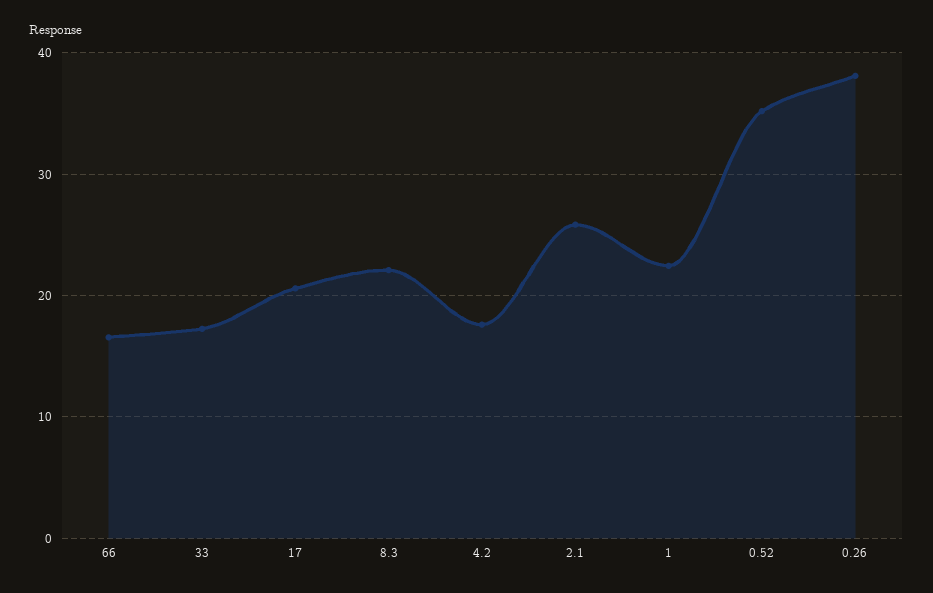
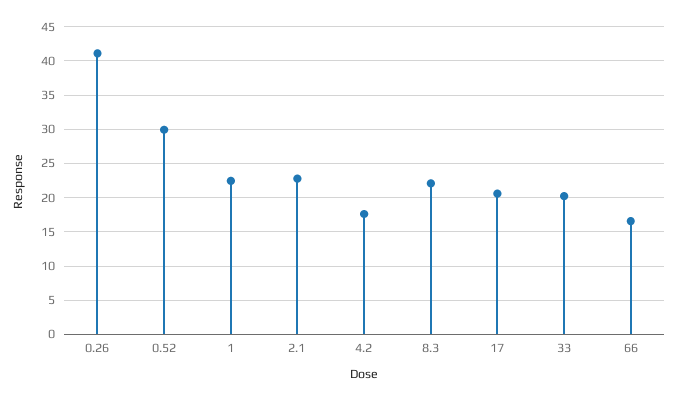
  {
    "66": 17,
-   "33": 17,
+   "33": 20,
    "17": 21,
    "8.3": 22,
    "4.2": 18,
-   "2.1": 26,
+   "2.1": 23,
    "1": 22,
-   "0.52": 35,
+   "0.52": 30,
-   "0.26": 38
+   "0.26": 41
  }

